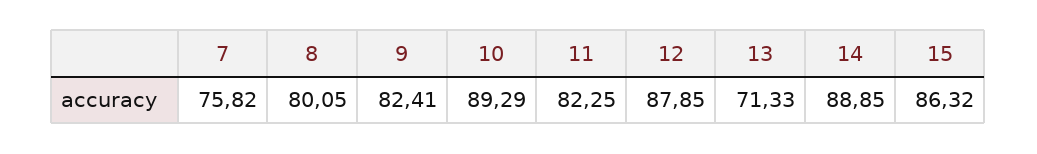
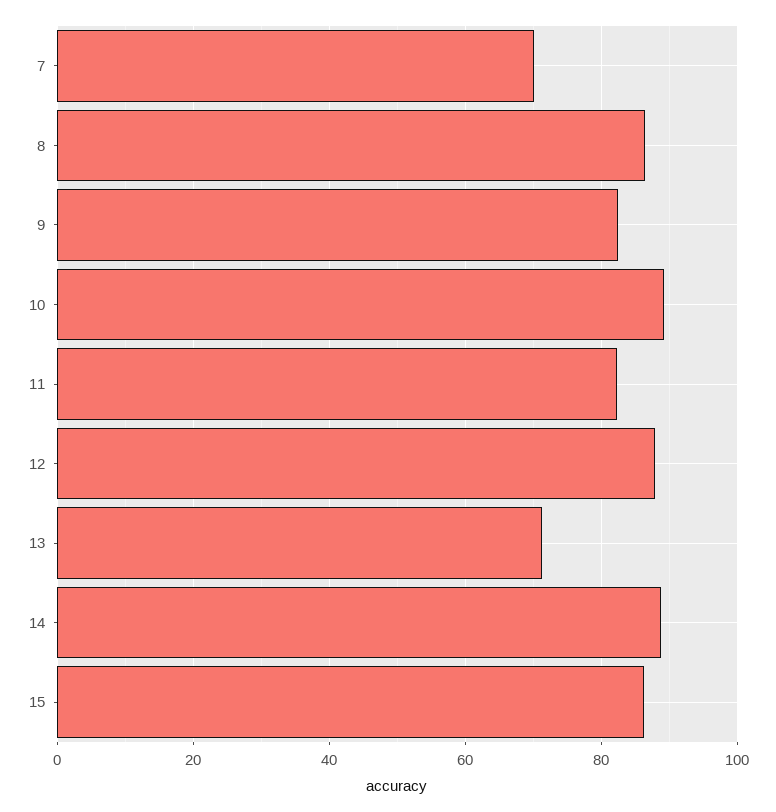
  {
-   "7": 75.82,
+   "7": 70,
-   "8": 80.05,
+   "8": 86,
    "9": 82.41,
    "10": 89.29,
    "11": 82.25,
    "12": 87.85,
    "13": 71.33,
    "14": 88.85,
    "15": 86.32
  }

